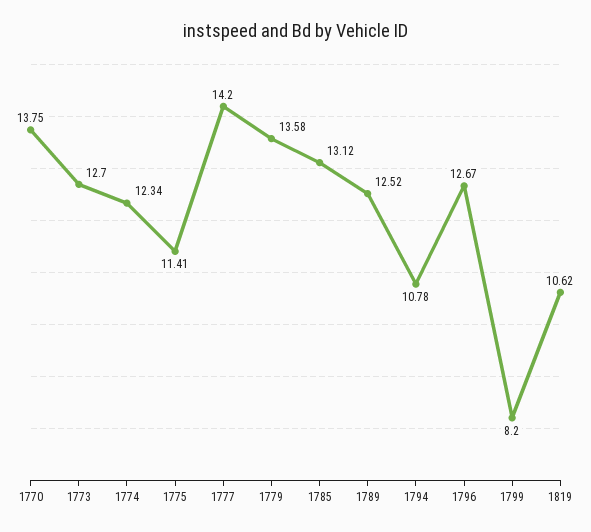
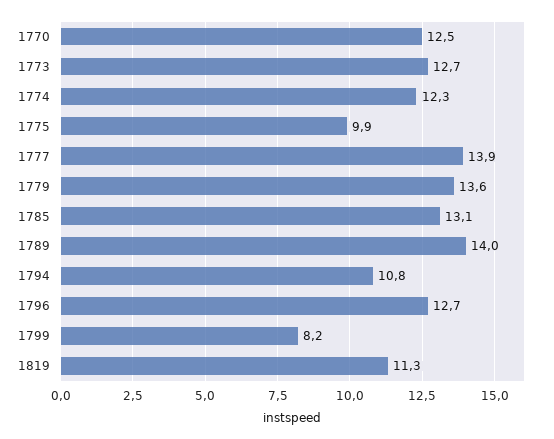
  {
-   "1770": 13.75,
+   "1770": 12.5,
    "1773": 12.7,
    "1774": 12.34,
-   "1775": 11.41,
+   "1775": 9.9,
-   "1777": 14.2,
+   "1777": 13.9,
    "1779": 13.58,
    "1785": 13.12,
-   "1789": 12.52,
+   "1789": 14,
    "1794": 10.78,
    "1796": 12.67,
    "1799": 8.2,
-   "1819": 10.62
+   "1819": 11.3
  }

